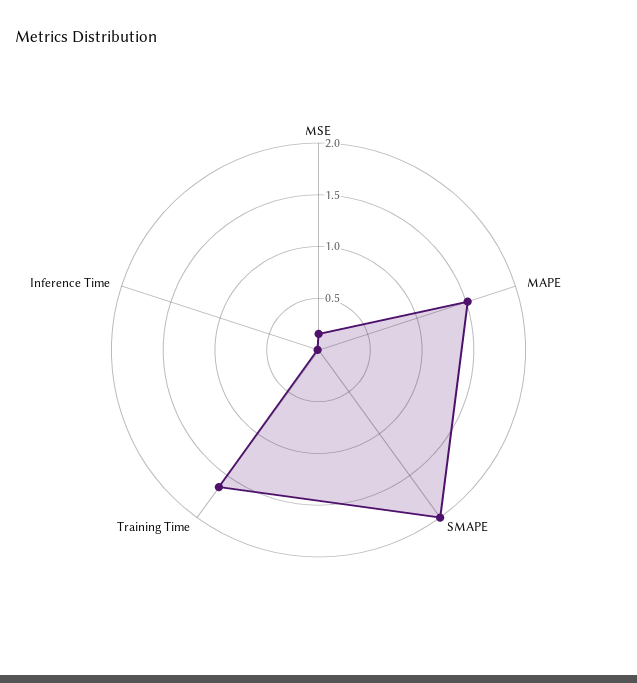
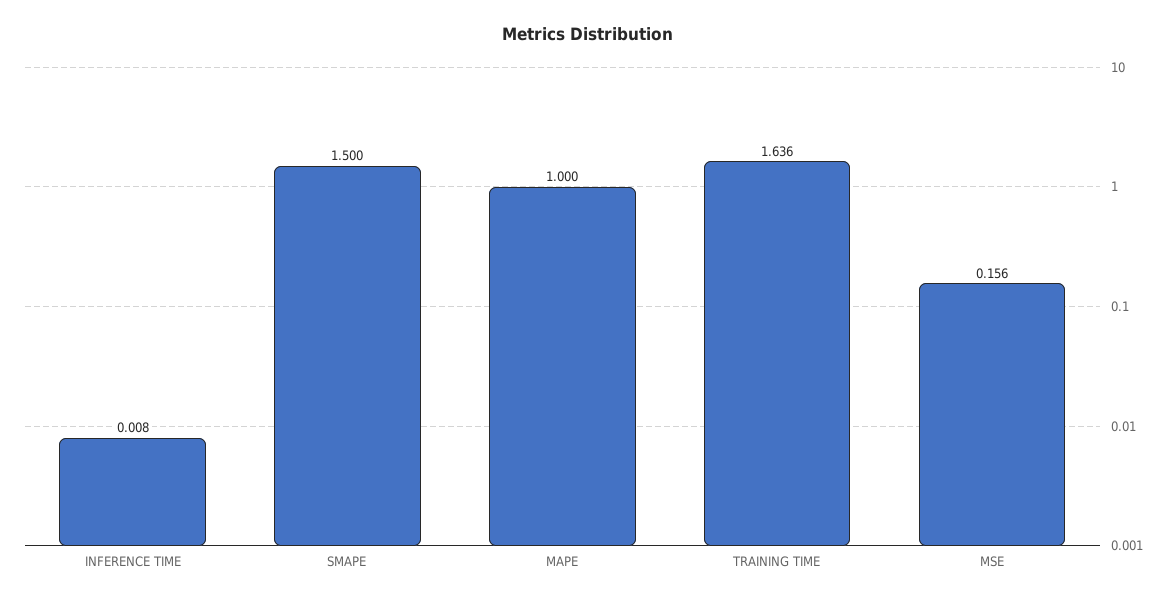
  {
    "MSE": 0.156,
-   "MAPE": 1.5,
+   "MAPE": 1,
-   "SMAPE": 2,
+   "SMAPE": 1.5,
    "Training Time": 1.636,
    "Inference Time": 0.008
  }

